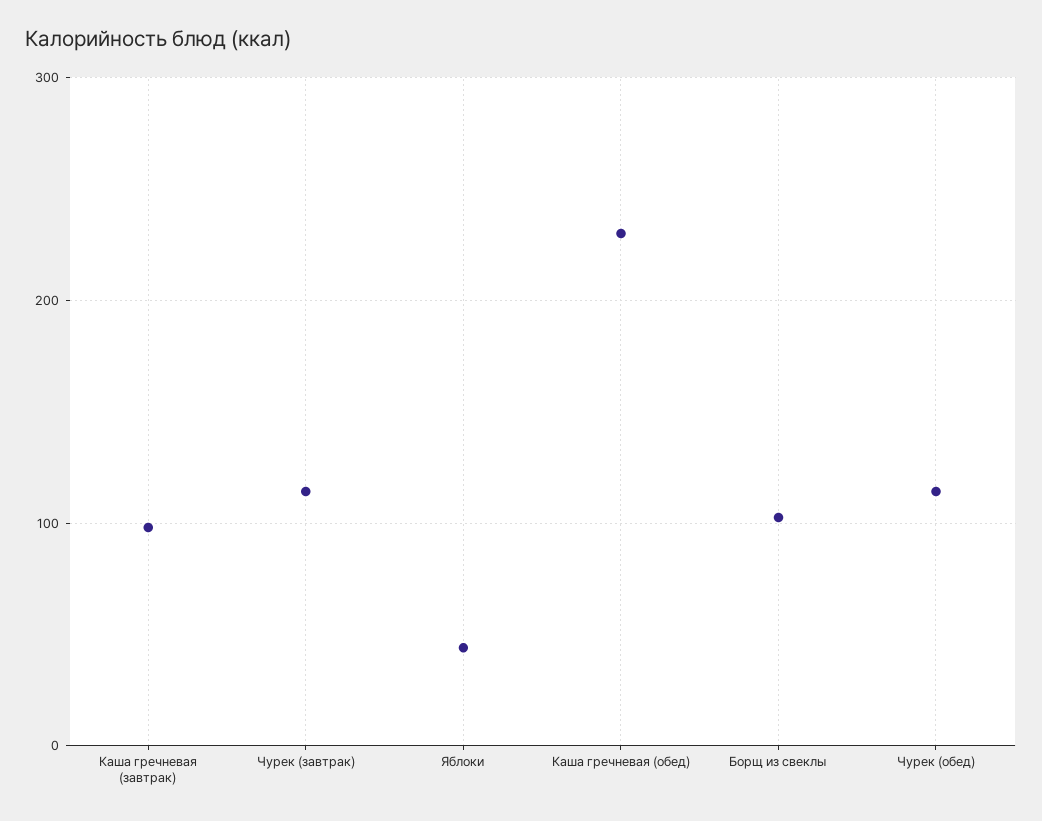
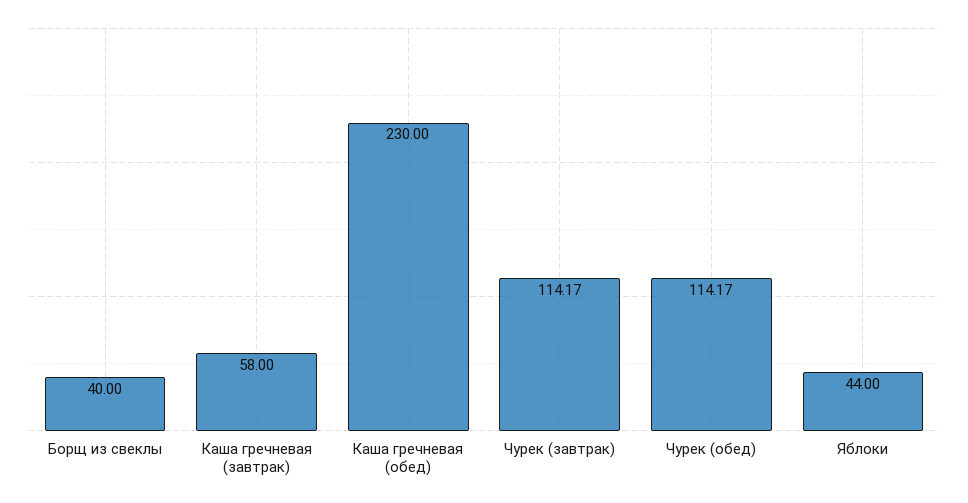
  {
-   "Каша гречневая (завтрак)": 100,
+   "Каша гречневая (завтрак)": 58,
    "Чурек (завтрак)": 114.17,
    "Яблоки": 44,
    "Каша гречневая (обед)": 230,
-   "Борщ из свеклы": 100,
+   "Борщ из свеклы": 40,
    "Чурек (обед)": 114.17
  }

